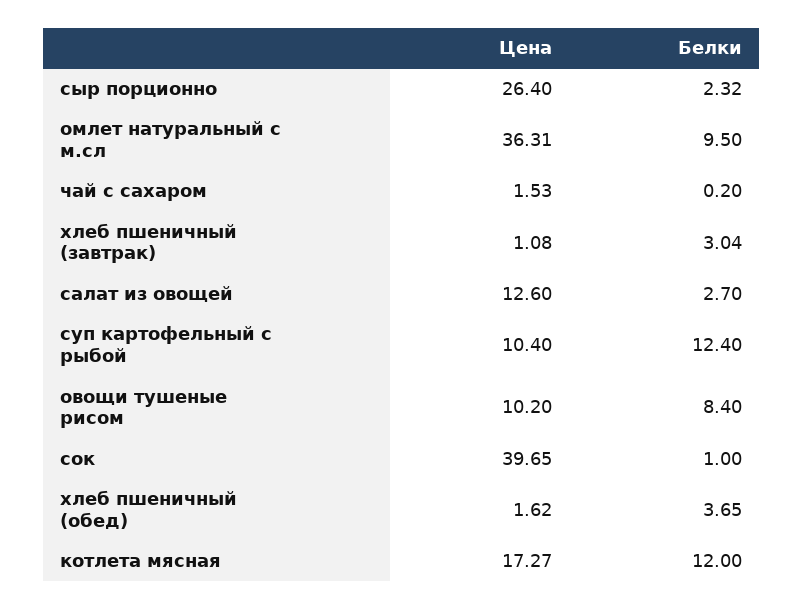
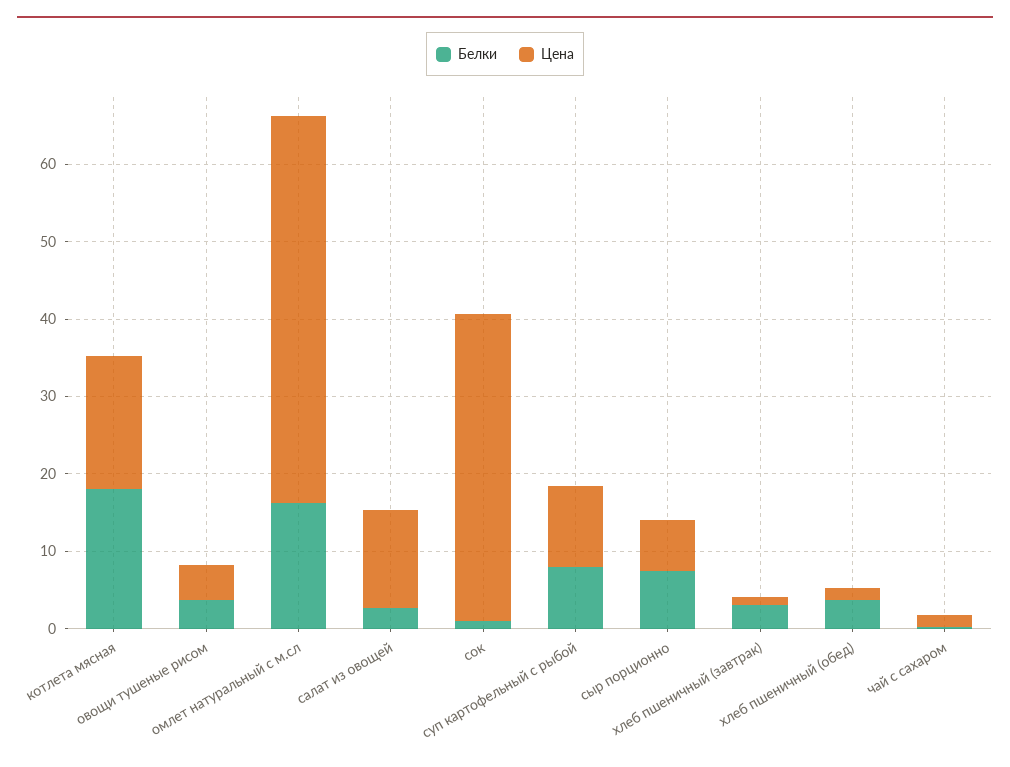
  {
    "Цена": {
-     "сыр порционно": 26.4,
+     "сыр порционно": 6,
-     "омлет натуральный с м.сл": 36.31,
+     "омлет натуральный с м.сл": 50,
      "чай с сахаром": 1.53,
      "хлеб пшеничный (завтрак)": 1.08,
      "салат из овощей": 12.6,
      "суп картофельный с рыбой": 10.4,
-     "овощи тушеные рисом": 10.2,
+     "овощи тушеные рисом": 4,
      "сок": 39.65,
      "хлеб пшеничный (обед)": 1.62,
      "котлета мясная": 17.27
    },
    "Белки": {
-     "сыр порционно": 2.32,
+     "сыр порционно": 8,
-     "омлет натуральный с м.сл": 9.5,
+     "омлет натуральный с м.сл": 16,
      "чай с сахаром": 0.2,
      "хлеб пшеничный (завтрак)": 3.04,
      "салат из овощей": 2.7,
-     "суп картофельный с рыбой": 12.4,
+     "суп картофельный с рыбой": 8,
-     "овощи тушеные рисом": 8.4,
+     "овощи тушеные рисом": 4,
      "сок": 1,
      "хлеб пшеничный (обед)": 3.65,
-     "котлета мясная": 12
+     "котлета мясная": 18
    }
  }

